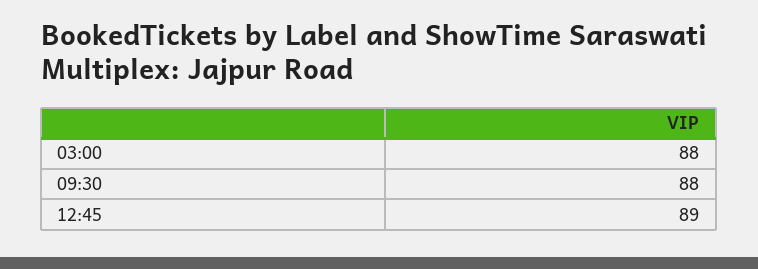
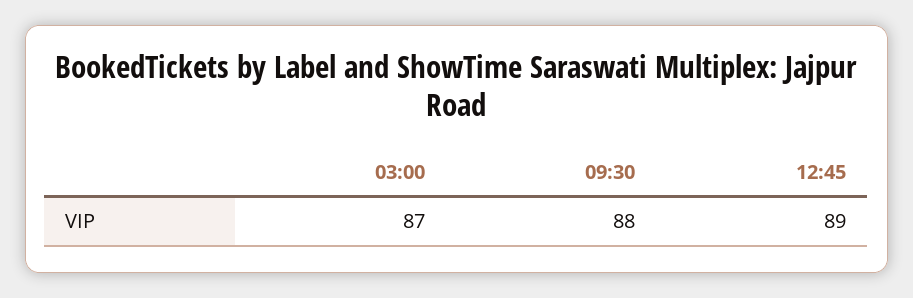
  {
-   "03:00": 88,
+   "03:00": 87,
    "09:30": 88,
    "12:45": 89
  }

